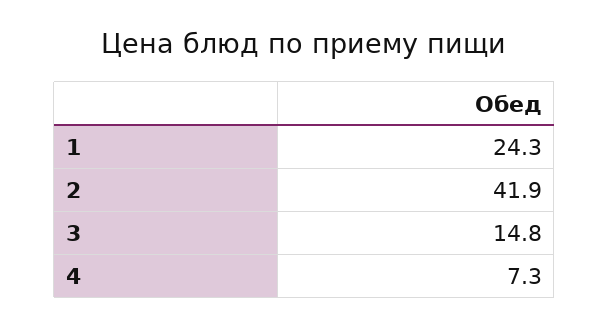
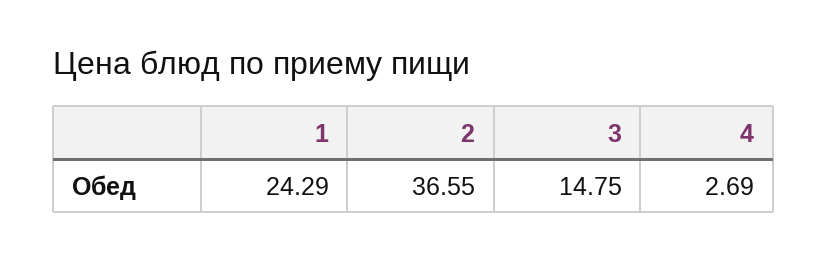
  {
    "1": 24.29,
-   "2": 41.9,
+   "2": 36.55,
    "3": 14.75,
-   "4": 7.3
+   "4": 2.69
  }

